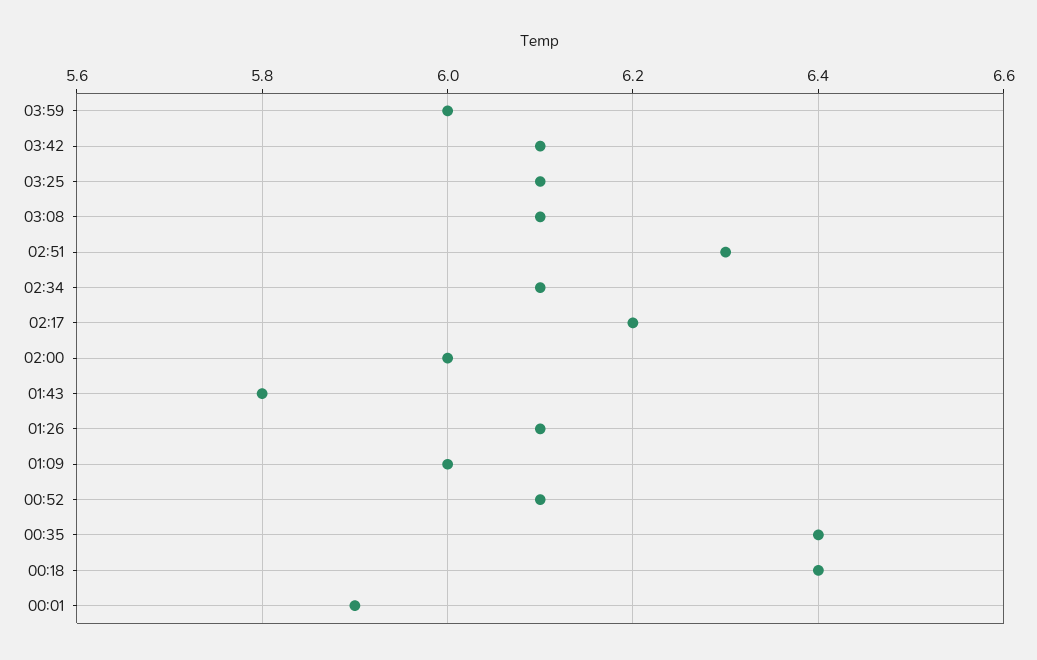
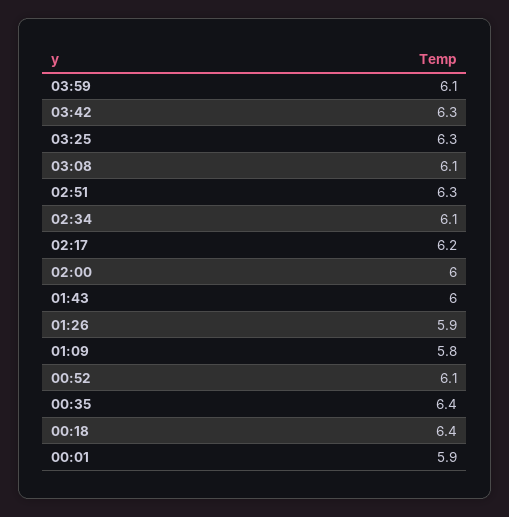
  {
-   "03:59": 6,
+   "03:59": 6.1,
-   "03:42": 6.1,
+   "03:42": 6.3,
-   "03:25": 6.1,
+   "03:25": 6.3,
    "03:08": 6.1,
    "02:51": 6.3,
    "02:34": 6.1,
    "02:17": 6.2,
    "02:00": 6,
-   "01:43": 5.8,
+   "01:43": 6,
-   "01:26": 6.1,
+   "01:26": 5.9,
-   "01:09": 6,
+   "01:09": 5.8,
    "00:52": 6.1,
    "00:35": 6.4,
    "00:18": 6.4,
    "00:01": 5.9
  }

